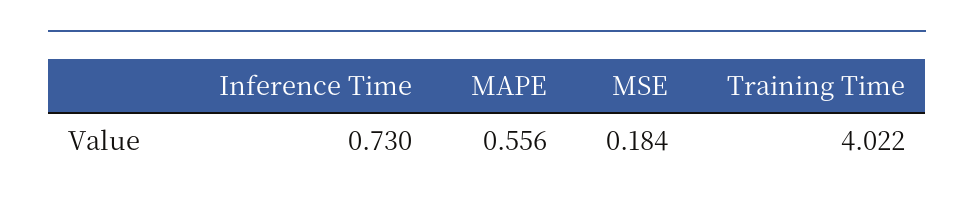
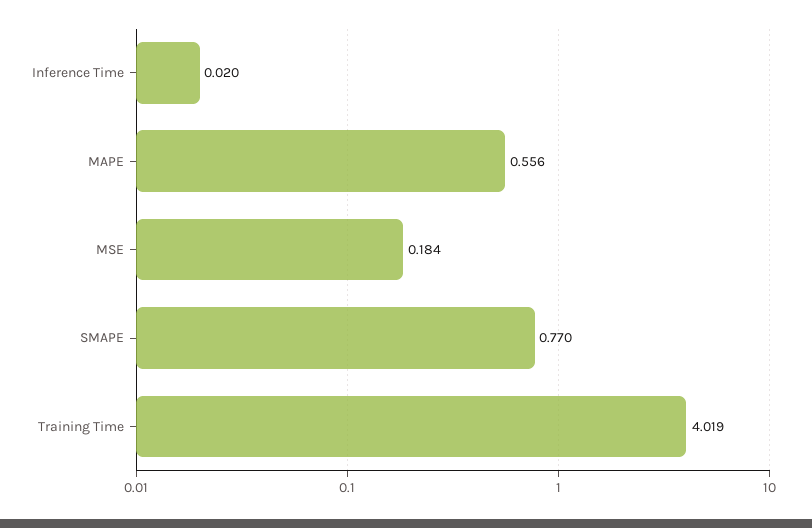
  {
-   "Inference Time": 0.73,
+   "Inference Time": 0.02,
    "MAPE": 0.556,
    "MSE": 0.184,
-   "Training Time": 4.022
+   "Training Time": 4.019,
+   "SMAPE": 0.77
  }

